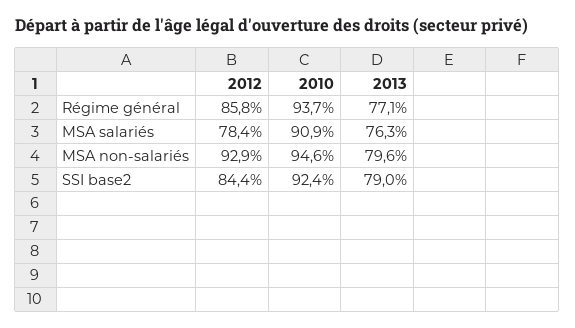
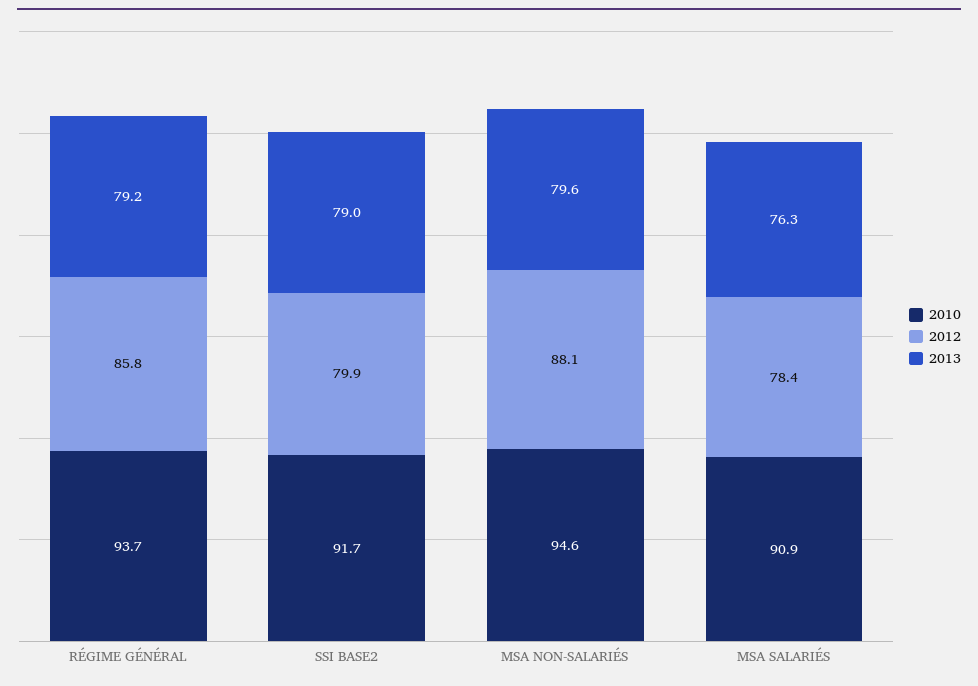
  {
    "2012": {
      "Régime général": 85.8,
      "MSA salariés": 78.4,
-     "MSA non-salariés": 92.9,
+     "MSA non-salariés": 88.1,
-     "SSI base2": 84.4
+     "SSI base2": 79.9
    },
    "2010": {
      "Régime général": 93.7,
      "MSA salariés": 90.9,
      "MSA non-salariés": 94.6,
-     "SSI base2": 92.4
+     "SSI base2": 91.7
    },
    "2013": {
-     "Régime général": 77.1,
+     "Régime général": 79.2,
      "MSA salariés": 76.3,
      "MSA non-salariés": 79.6,
      "SSI base2": 79
    }
  }

